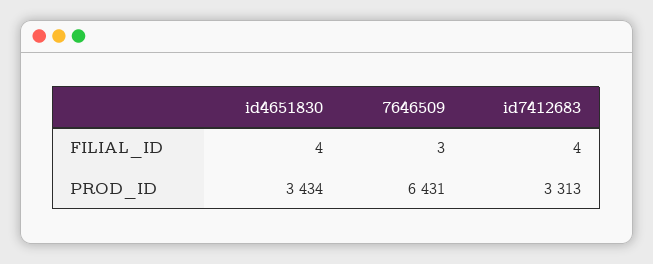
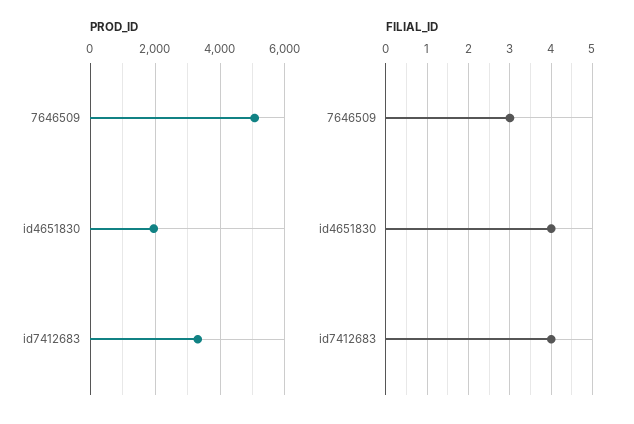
  {
    "FILIAL_ID": {
      "id4651830": 4,
      "7646509": 3,
      "id7412683": 4
    },
    "PROD_ID": {
-     "id4651830": 3434,
+     "id4651830": 2000,
-     "7646509": 6431,
+     "7646509": 5000,
      "id7412683": 3313
    }
  }

